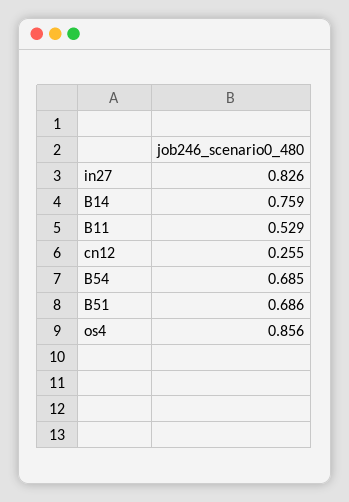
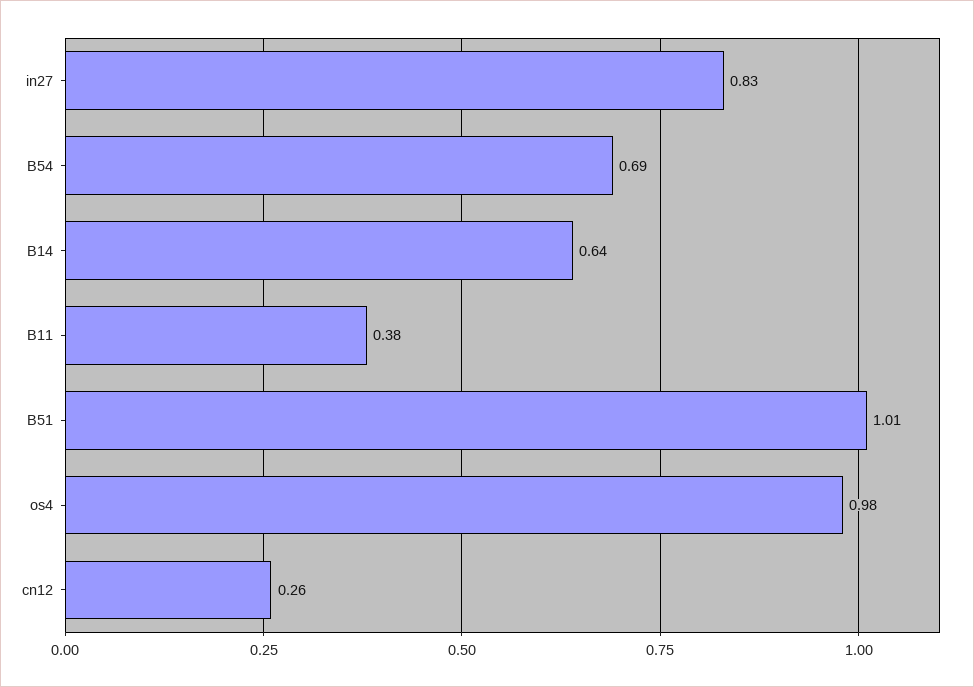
  {
    "in27": 0.826,
-   "B14": 0.759,
+   "B14": 0.64,
-   "B11": 0.529,
+   "B11": 0.38,
    "cn12": 0.255,
    "B54": 0.685,
-   "B51": 0.686,
+   "B51": 1.01,
-   "os4": 0.856
+   "os4": 0.98
  }

